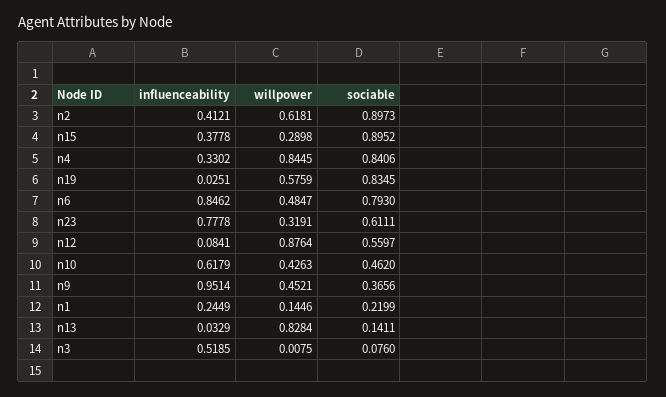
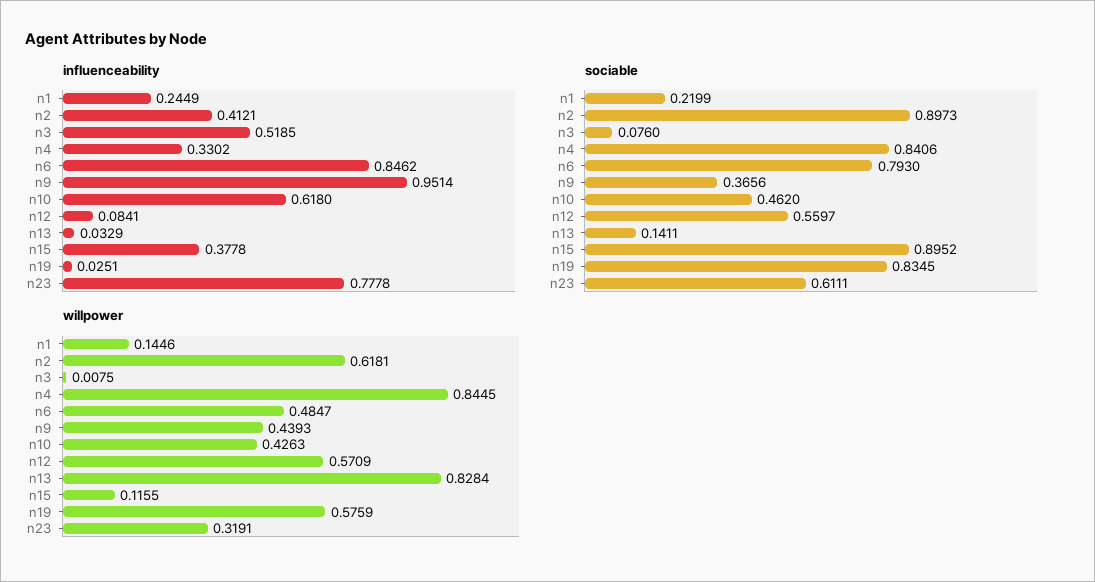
  {
    "influenceability": {
      "n2": 0.4121,
      "n15": 0.3778,
      "n4": 0.3302,
      "n19": 0.0251,
      "n6": 0.8462,
      "n23": 0.7778,
      "n12": 0.0841,
-     "n10": 0.6179,
+     "n10": 0.618,
      "n9": 0.9514,
      "n1": 0.2449,
      "n13": 0.0329,
      "n3": 0.5185
    },
    "willpower": {
      "n2": 0.6181,
-     "n15": 0.2898,
+     "n15": 0.1155,
      "n4": 0.8445,
      "n19": 0.5759,
      "n6": 0.4847,
      "n23": 0.3191,
-     "n12": 0.8764,
+     "n12": 0.5709,
      "n10": 0.4263,
-     "n9": 0.4521,
+     "n9": 0.4393,
      "n1": 0.1446,
      "n13": 0.8284,
      "n3": 0.0075
    },
    "sociable": {
      "n2": 0.8973,
      "n15": 0.8952,
      "n4": 0.8406,
      "n19": 0.8345,
      "n6": 0.793,
      "n23": 0.6111,
      "n12": 0.5597,
      "n10": 0.462,
      "n9": 0.3656,
      "n1": 0.2199,
      "n13": 0.1411,
      "n3": 0.076
    }
  }

